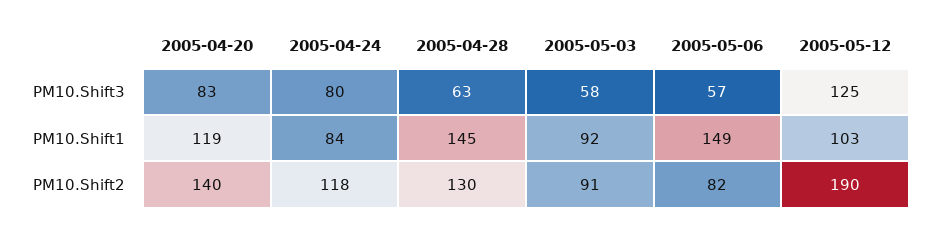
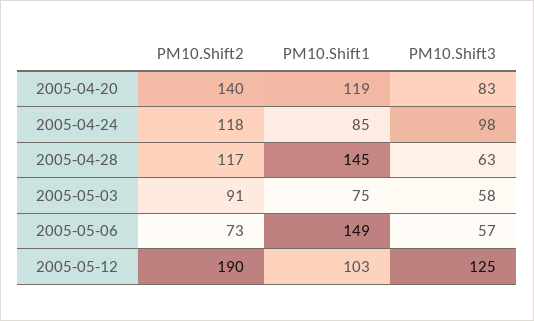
  {
    "2005-04-20": {
      "PM10.Shift3": 83,
      "PM10.Shift1": 119,
      "PM10.Shift2": 140
    },
    "2005-04-24": {
-     "PM10.Shift3": 80,
+     "PM10.Shift3": 98,
-     "PM10.Shift1": 84,
+     "PM10.Shift1": 85,
      "PM10.Shift2": 118
    },
    "2005-04-28": {
      "PM10.Shift3": 63,
      "PM10.Shift1": 145,
-     "PM10.Shift2": 130
+     "PM10.Shift2": 117
    },
    "2005-05-03": {
      "PM10.Shift3": 58,
-     "PM10.Shift1": 92,
+     "PM10.Shift1": 75,
      "PM10.Shift2": 91
    },
    "2005-05-06": {
      "PM10.Shift3": 57,
      "PM10.Shift1": 149,
-     "PM10.Shift2": 82
+     "PM10.Shift2": 73
    },
    "2005-05-12": {
      "PM10.Shift3": 125,
      "PM10.Shift1": 103,
      "PM10.Shift2": 190
    }
  }

